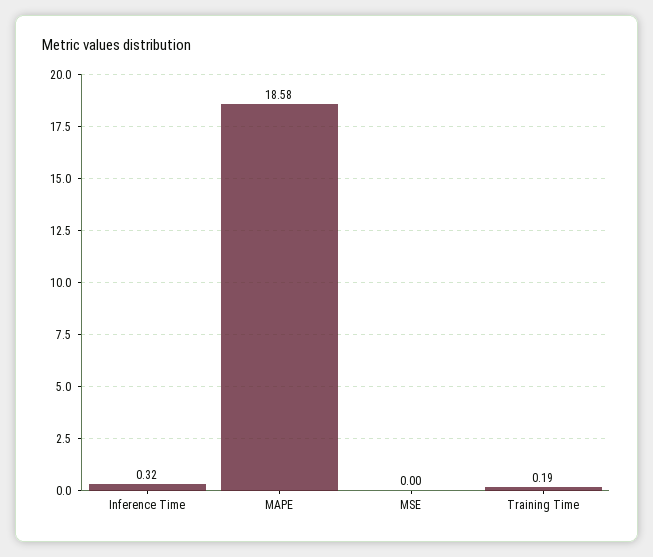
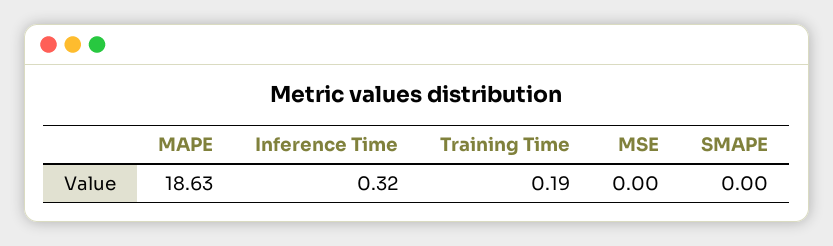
  {
    "Inference Time": 0.32,
-   "MAPE": 18.58,
+   "MAPE": 18.63,
    "MSE": 0,
-   "Training Time": 0.19
+   "Training Time": 0.19,
+   "SMAPE": 0
  }

